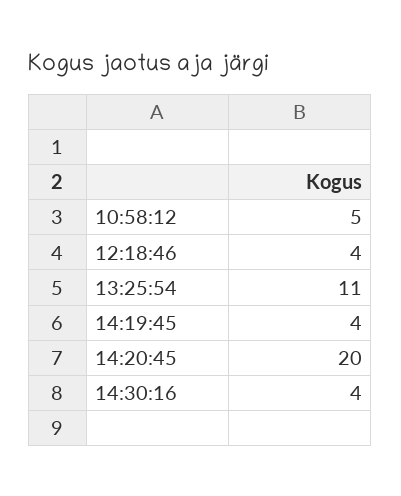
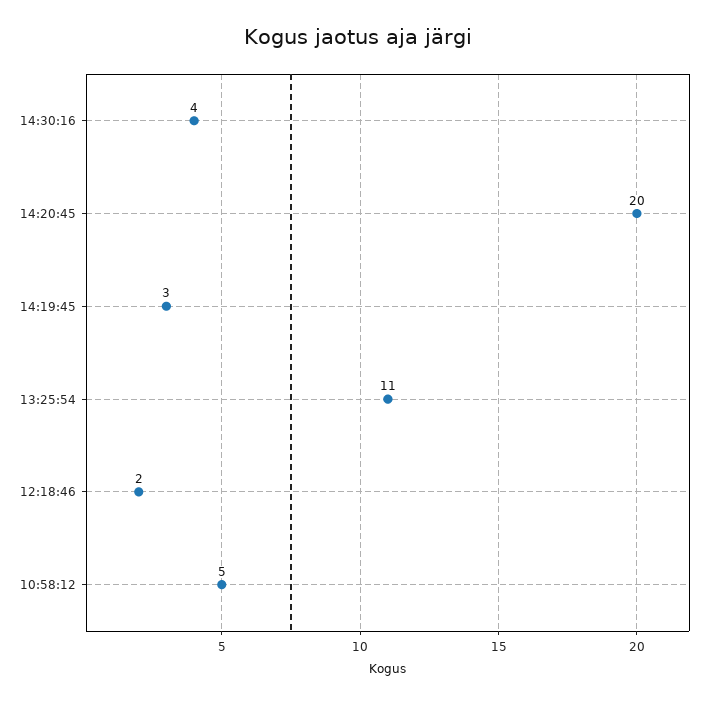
  {
    "10:58:12": 5,
-   "12:18:46": 4,
+   "12:18:46": 2,
    "13:25:54": 11,
-   "14:19:45": 4,
+   "14:19:45": 3,
    "14:20:45": 20,
    "14:30:16": 4
  }

